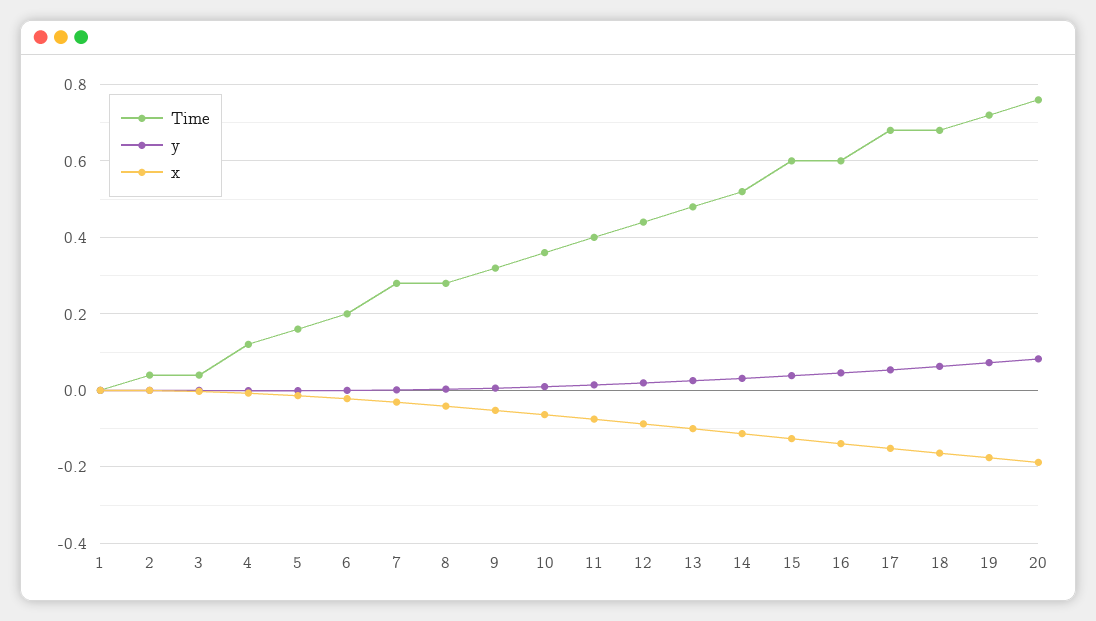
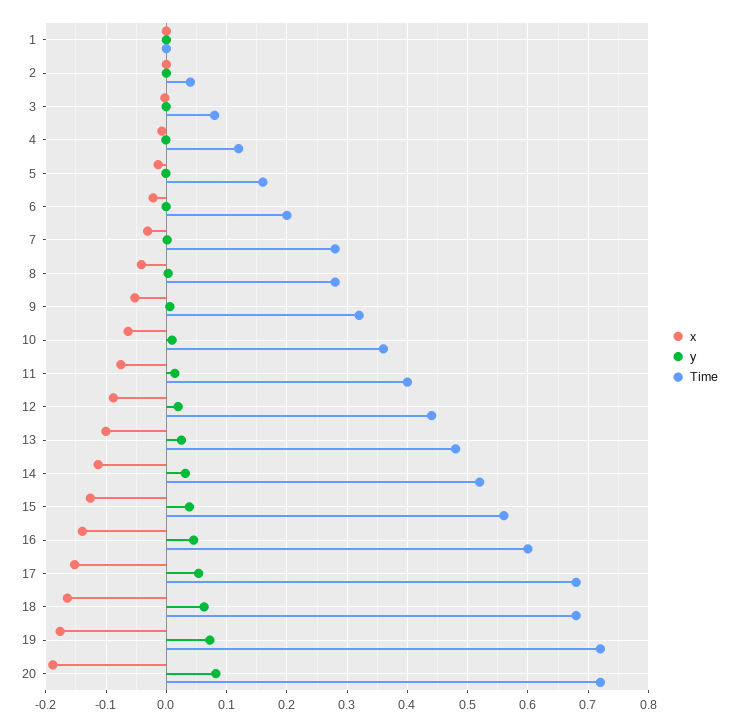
  {
    "Time": {
      "1": 0,
      "2": 0.04,
-     "3": 0.04,
+     "3": 0.08,
      "4": 0.12,
      "5": 0.16,
      "6": 0.2,
      "7": 0.28,
      "8": 0.28,
      "9": 0.32,
      "10": 0.36,
      "11": 0.4,
      "12": 0.44,
      "13": 0.48,
      "14": 0.52,
-     "15": 0.6,
+     "15": 0.56,
      "16": 0.6,
      "17": 0.68,
      "18": 0.68,
      "19": 0.72,
-     "20": 0.76
+     "20": 0.72
    },
    "y": {
      "1": 0,
      "2": 0,
      "3": 0,
      "4": 0,
      "5": 0,
      "6": 0,
      "7": 0,
      "8": 0,
      "9": 0.01,
      "10": 0.01,
      "11": 0.01,
      "12": 0.02,
      "13": 0.03,
      "14": 0.03,
      "15": 0.04,
      "16": 0.05,
      "17": 0.05,
      "18": 0.06,
      "19": 0.07,
      "20": 0.08
    },
    "x": {
      "1": 0,
      "2": 0,
      "3": 0,
      "4": -0.01,
      "5": -0.01,
      "6": -0.02,
      "7": -0.03,
      "8": -0.04,
      "9": -0.05,
      "10": -0.06,
      "11": -0.08,
      "12": -0.09,
      "13": -0.1,
      "14": -0.11,
      "15": -0.13,
      "16": -0.14,
      "17": -0.15,
      "18": -0.16,
      "19": -0.18,
      "20": -0.19
    }
  }

